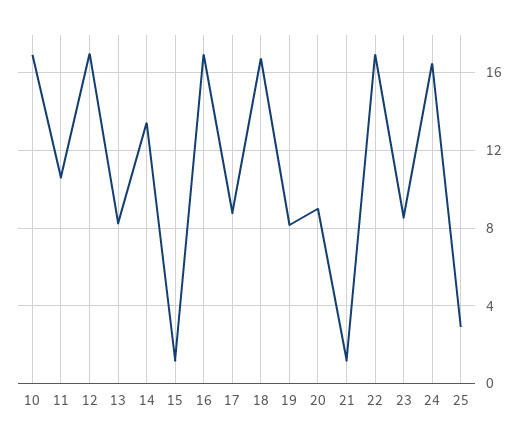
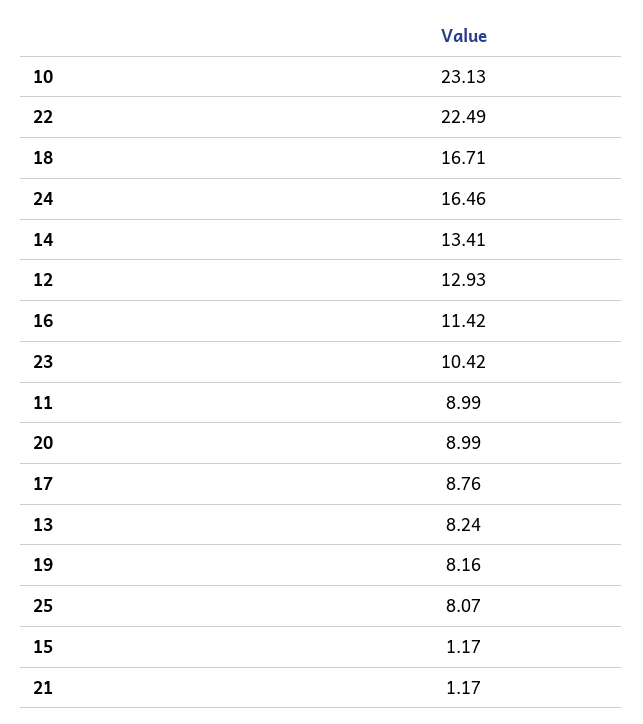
  {
-   "10": 17,
+   "10": 23.13,
-   "11": 10.5,
+   "11": 8.99,
-   "12": 17,
+   "12": 12.93,
    "13": 8.24,
    "14": 13.41,
    "15": 1.17,
-   "16": 17,
+   "16": 11.42,
    "17": 8.76,
    "18": 16.71,
    "19": 8.16,
    "20": 8.99,
    "21": 1.17,
-   "22": 17,
+   "22": 22.49,
-   "23": 8.5,
+   "23": 10.42,
    "24": 16.46,
-   "25": 3
+   "25": 8.07
  }

